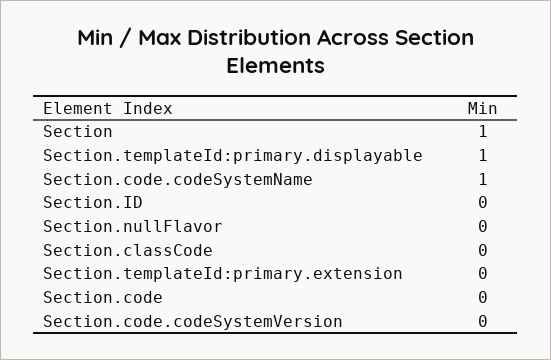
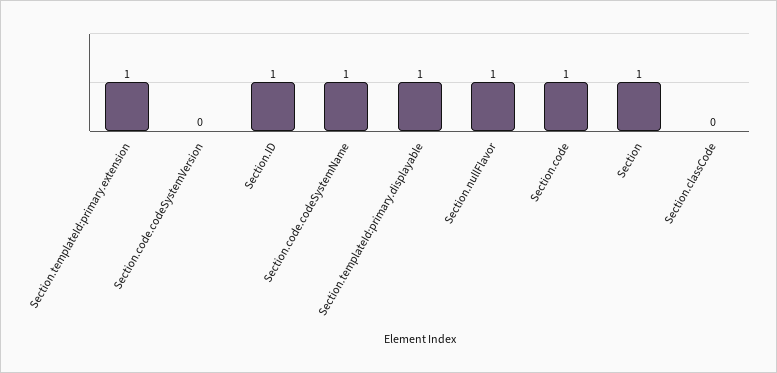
  {
    "Section": 1,
    "Section.templateId:primary.displayable": 1,
    "Section.code.codeSystemName": 1,
-   "Section.ID": 0,
+   "Section.ID": 1,
-   "Section.nullFlavor": 0,
+   "Section.nullFlavor": 1,
    "Section.classCode": 0,
-   "Section.templateId:primary.extension": 0,
+   "Section.templateId:primary.extension": 1,
-   "Section.code": 0,
+   "Section.code": 1,
    "Section.code.codeSystemVersion": 0
  }

